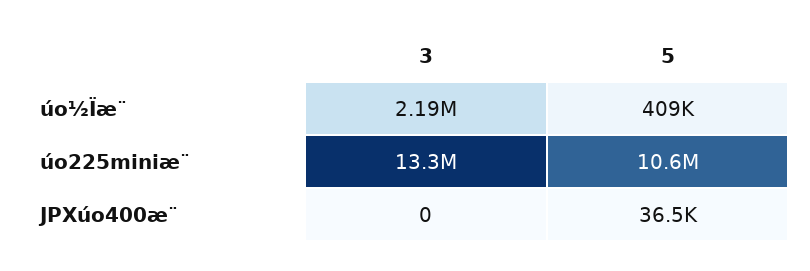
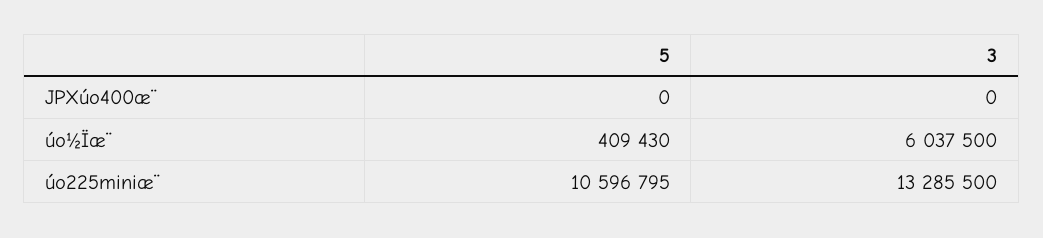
  {
    "3": {
-     "úo½Ïæ¨": 2190000,
+     "úo½Ïæ¨": 6037500,
      "úo225miniæ¨": 13285500,
      "JPXúo400æ¨": 0
    },
    "5": {
      "úo½Ïæ¨": 409430,
      "úo225miniæ¨": 10596795,
-     "JPXúo400æ¨": 36500
+     "JPXúo400æ¨": 0
    }
  }

